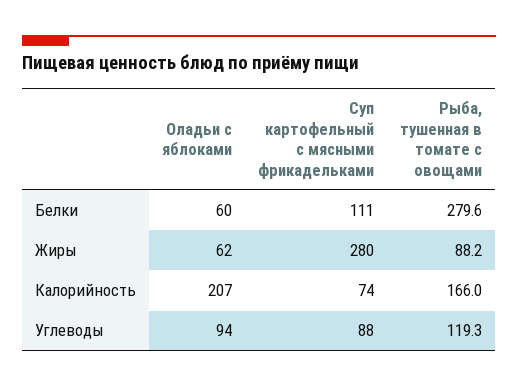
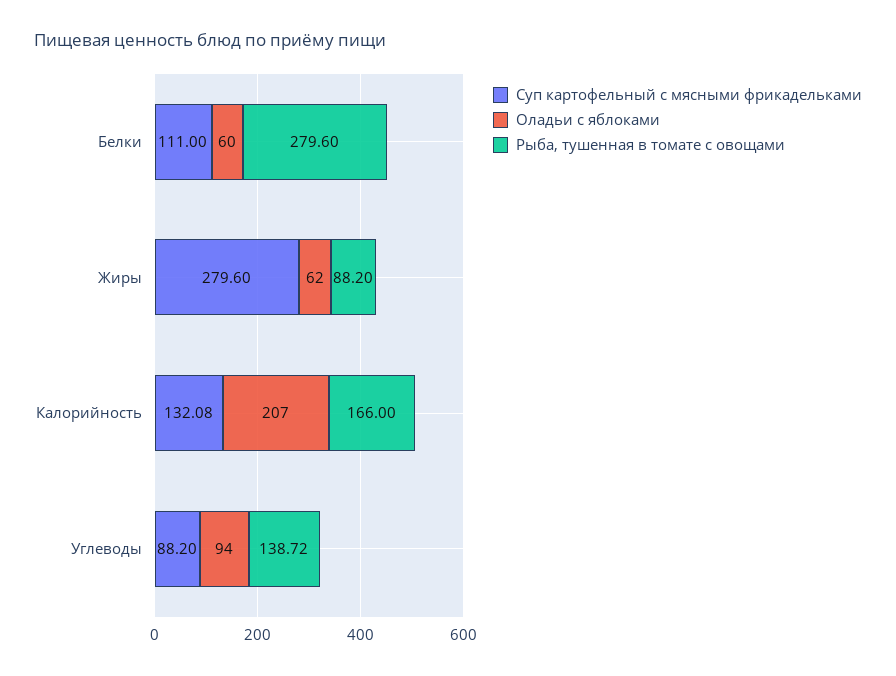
  {
    "Оладьи с яблоками": {
      "Белки": 60,
      "Жиры": 62,
      "Калорийность": 207,
      "Углеводы": 94
    },
    "Суп картофельный с мясными фрикадельками": {
      "Белки": 111,
      "Жиры": 279.6,
-     "Калорийность": 74,
+     "Калорийность": 132.08,
      "Углеводы": 88.2
    },
    "Рыба, тушенная в томате с овощами": {
      "Белки": 279.6,
      "Жиры": 88.2,
      "Калорийность": 166,
-     "Углеводы": 119.3
+     "Углеводы": 138.72
    }
  }

